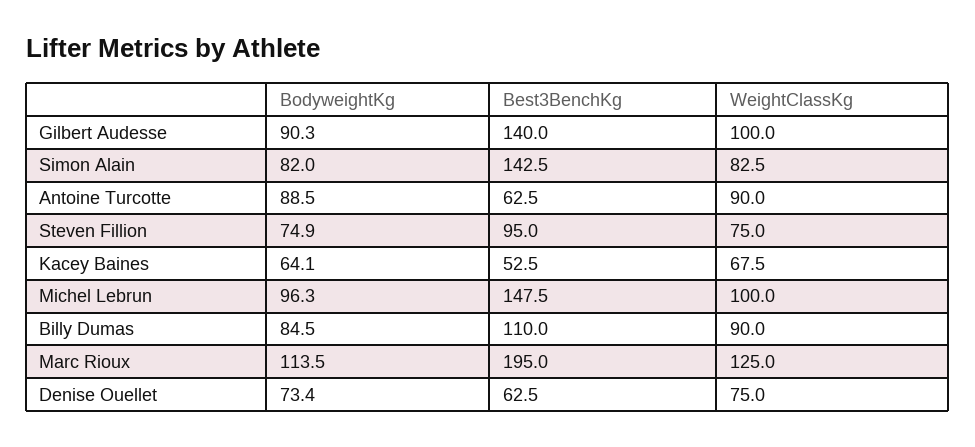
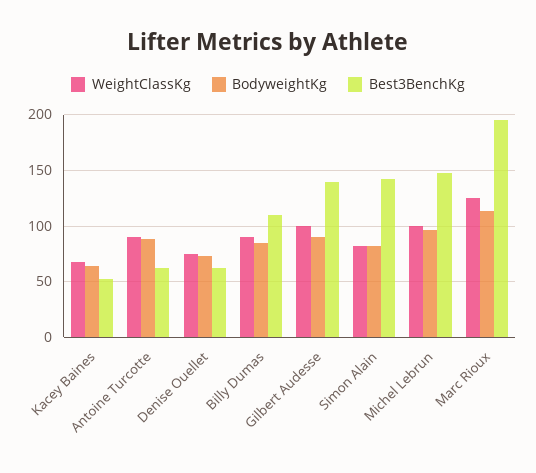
  {
    "BodyweightKg": {
      "Gilbert Audesse": 90.3,
      "Simon Alain": 82,
      "Antoine Turcotte": 88.5,
-     "Steven Fillion": 74.9,
      "Kacey Baines": 64.1,
      "Michel Lebrun": 96.3,
      "Billy Dumas": 84.5,
      "Marc Rioux": 113.5,
      "Denise Ouellet": 73.4
    },
    "Best3BenchKg": {
      "Gilbert Audesse": 140,
      "Simon Alain": 142.5,
      "Antoine Turcotte": 62.5,
-     "Steven Fillion": 95,
      "Kacey Baines": 52.5,
      "Michel Lebrun": 147.5,
      "Billy Dumas": 110,
      "Marc Rioux": 195,
      "Denise Ouellet": 62.5
    },
    "WeightClassKg": {
      "Gilbert Audesse": 100,
      "Simon Alain": 82.5,
      "Antoine Turcotte": 90,
-     "Steven Fillion": 75,
      "Kacey Baines": 67.5,
      "Michel Lebrun": 100,
      "Billy Dumas": 90,
      "Marc Rioux": 125,
      "Denise Ouellet": 75
    }
  }

